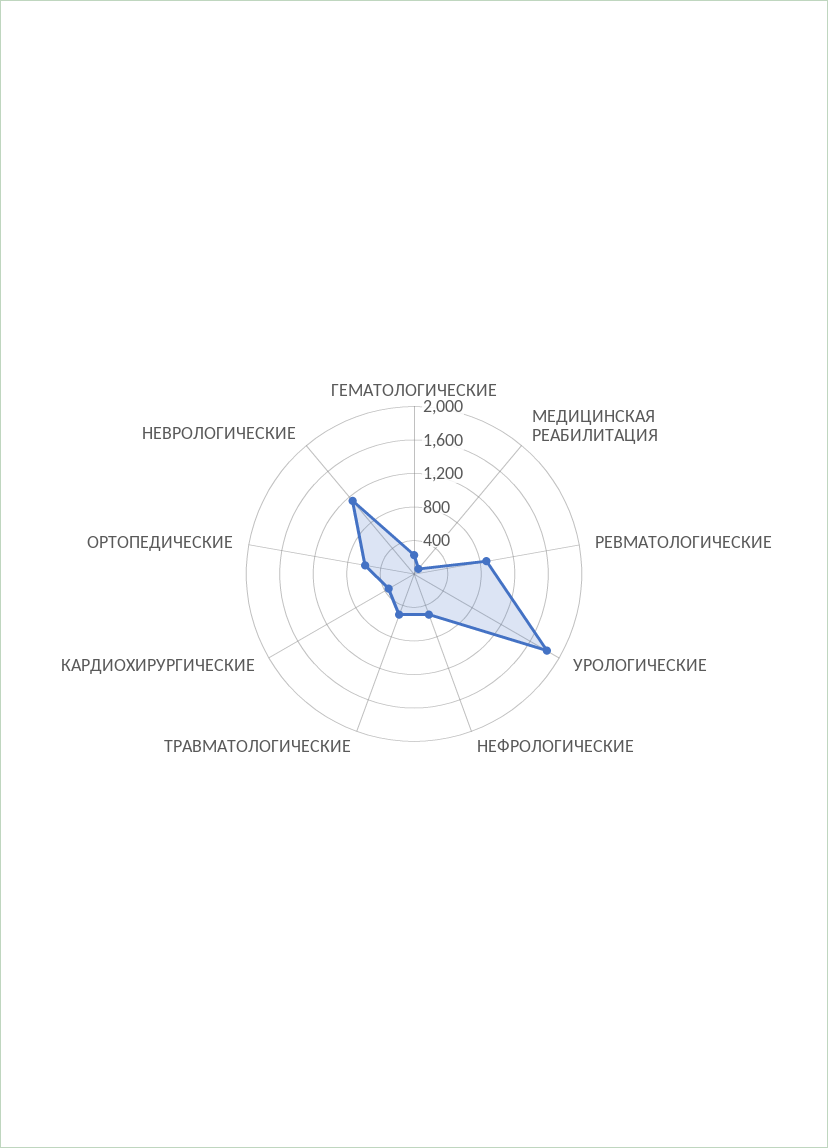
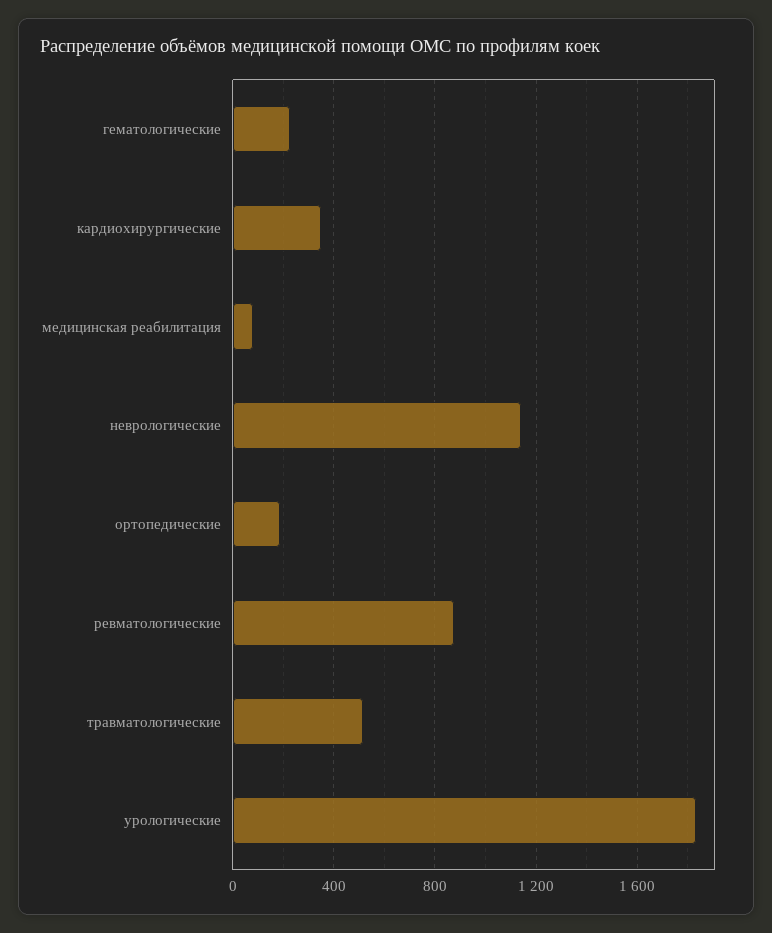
  {
    "ГЕМАТОЛОГИЧЕСКИЕ": 250,
    "МЕДИЦИНСКАЯ РЕАБИЛИТАЦИЯ": 100,
    "РЕВМАТОЛОГИЧЕСКИЕ": 900,
    "УРОЛОГИЧЕСКИЕ": 1850,
-   "НЕФРОЛОГИЧЕСКИЕ": 500,
    "ТРАВМАТОЛОГИЧЕСКИЕ": 500,
    "КАРДИОХИРУРГИЧЕСКИЕ": 350,
-   "ОРТОПЕДИЧЕСКИЕ": 600,
+   "ОРТОПЕДИЧЕСКИЕ": 200,
    "НЕВРОЛОГИЧЕСКИЕ": 1150
  }

